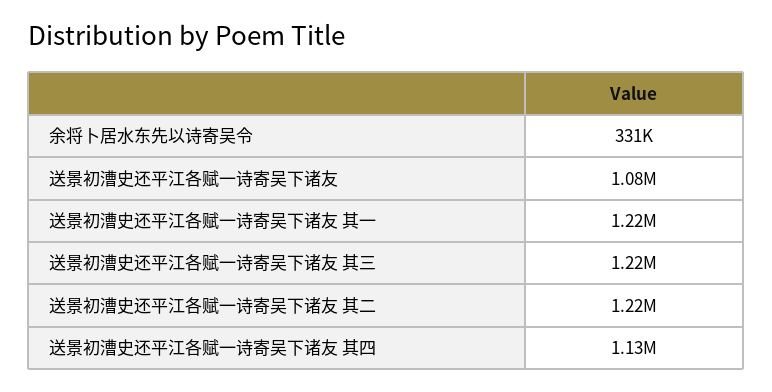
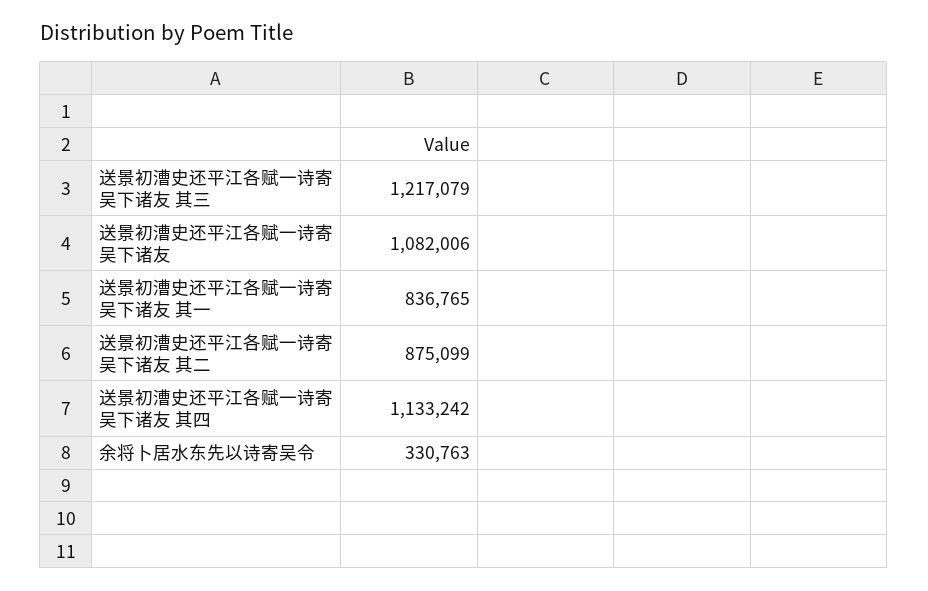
  {
    "余将卜居水东先以诗寄吴令": 330763,
    "送景初漕史还平江各赋一诗寄吴下诸友": 1082006,
-   "送景初漕史还平江各赋一诗寄吴下诸友 其一": 1220000,
+   "送景初漕史还平江各赋一诗寄吴下诸友 其一": 836765,
    "送景初漕史还平江各赋一诗寄吴下诸友 其三": 1217079,
-   "送景初漕史还平江各赋一诗寄吴下诸友 其二": 1220000,
+   "送景初漕史还平江各赋一诗寄吴下诸友 其二": 875099,
    "送景初漕史还平江各赋一诗寄吴下诸友 其四": 1133242
  }

